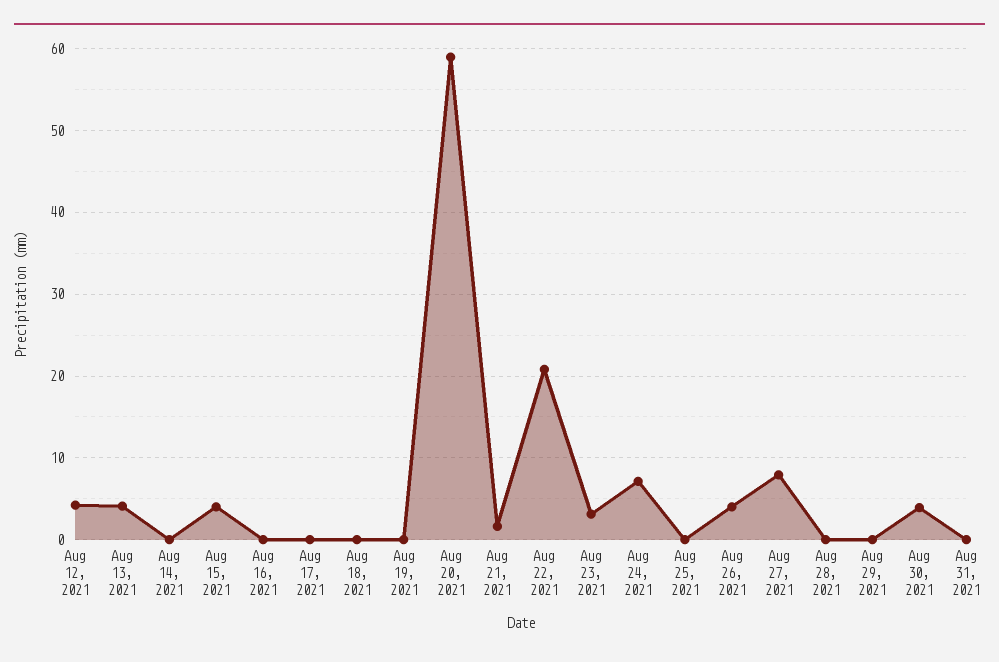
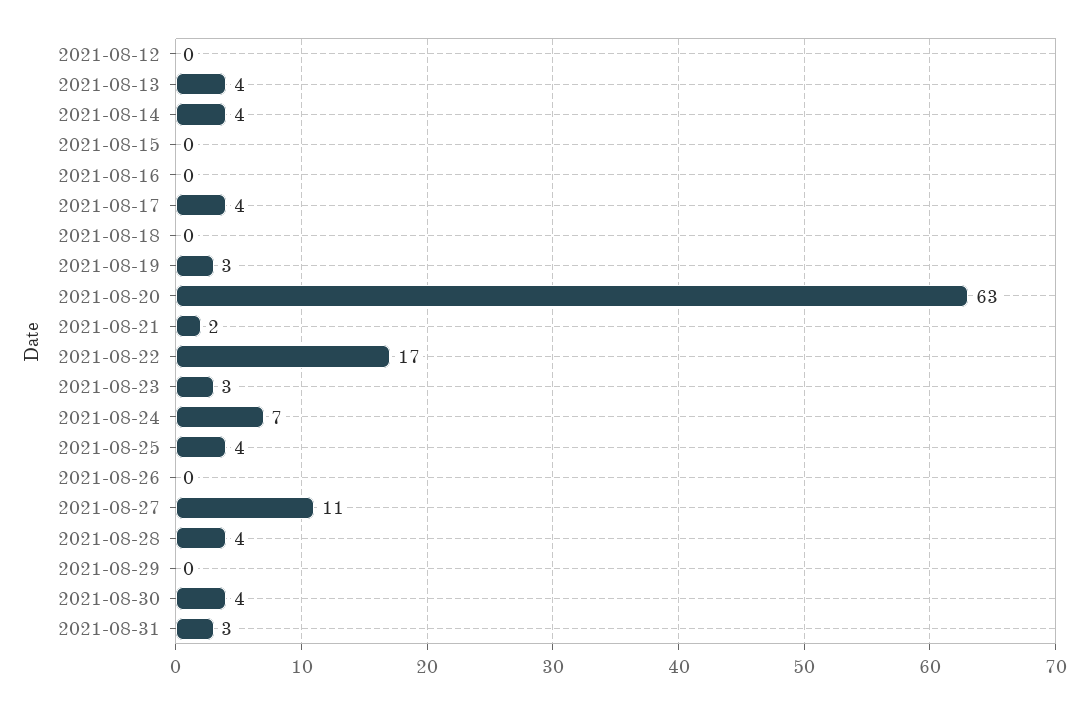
  {
-   "Aug 12, 2021": 4,
+   "Aug 12, 2021": 0,
    "Aug 13, 2021": 4,
-   "Aug 14, 2021": 0,
+   "Aug 14, 2021": 4,
-   "Aug 15, 2021": 4,
+   "Aug 15, 2021": 0,
    "Aug 16, 2021": 0,
-   "Aug 17, 2021": 0,
+   "Aug 17, 2021": 4,
    "Aug 18, 2021": 0,
-   "Aug 19, 2021": 0,
+   "Aug 19, 2021": 3,
-   "Aug 20, 2021": 59,
+   "Aug 20, 2021": 63,
    "Aug 21, 2021": 2,
-   "Aug 22, 2021": 21,
+   "Aug 22, 2021": 17,
    "Aug 23, 2021": 3,
    "Aug 24, 2021": 7,
-   "Aug 25, 2021": 0,
+   "Aug 25, 2021": 4,
-   "Aug 26, 2021": 4,
+   "Aug 26, 2021": 0,
-   "Aug 27, 2021": 8,
+   "Aug 27, 2021": 11,
-   "Aug 28, 2021": 0,
+   "Aug 28, 2021": 4,
    "Aug 29, 2021": 0,
    "Aug 30, 2021": 4,
-   "Aug 31, 2021": 0
+   "Aug 31, 2021": 3
  }

